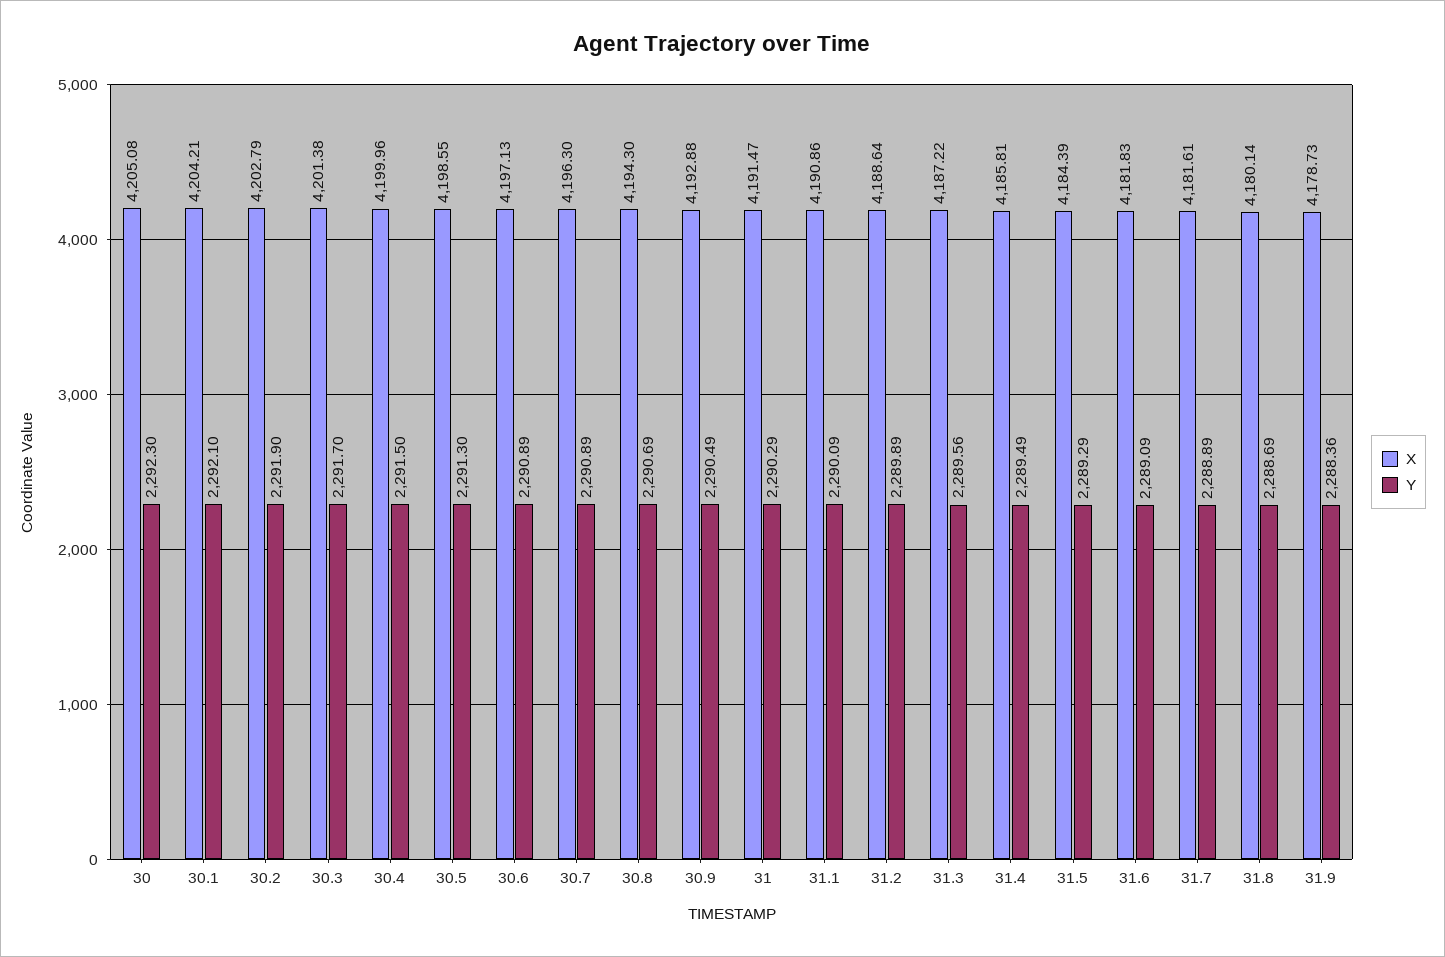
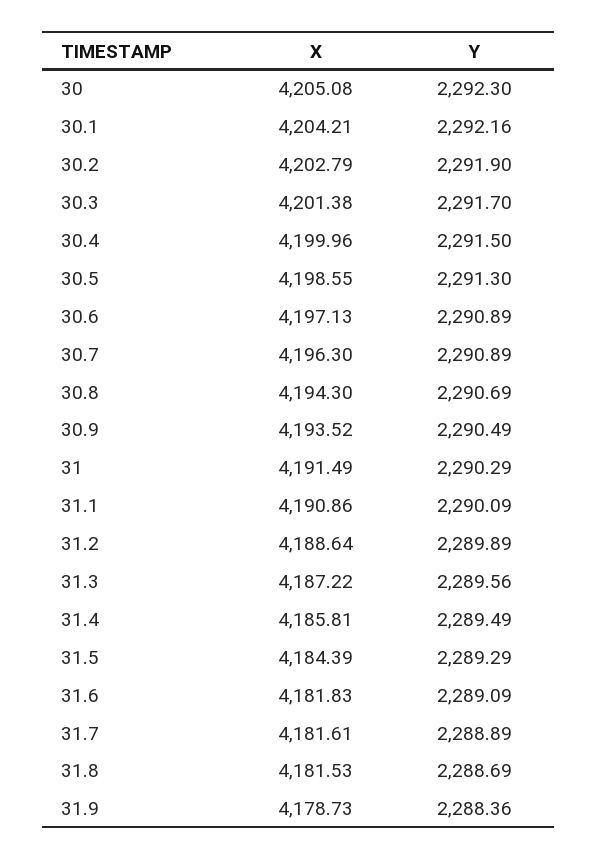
  {
    "X": {
      "30": 4205.08,
      "30.1": 4204.21,
      "30.2": 4202.79,
      "30.3": 4201.38,
      "30.4": 4199.96,
      "30.5": 4198.55,
      "30.6": 4197.13,
      "30.7": 4196.3,
      "30.8": 4194.3,
-     "30.9": 4192.88,
+     "30.9": 4193.52,
-     "31": 4191.47,
+     "31": 4191.49,
      "31.1": 4190.86,
      "31.2": 4188.64,
      "31.3": 4187.22,
      "31.4": 4185.81,
      "31.5": 4184.39,
      "31.6": 4181.83,
      "31.7": 4181.61,
-     "31.8": 4180.14,
+     "31.8": 4181.53,
      "31.9": 4178.73
    },
    "Y": {
      "30": 2292.3,
-     "30.1": 2292.1,
+     "30.1": 2292.16,
      "30.2": 2291.9,
      "30.3": 2291.7,
      "30.4": 2291.5,
      "30.5": 2291.3,
      "30.6": 2290.89,
      "30.7": 2290.89,
      "30.8": 2290.69,
      "30.9": 2290.49,
      "31": 2290.29,
      "31.1": 2290.09,
      "31.2": 2289.89,
      "31.3": 2289.56,
      "31.4": 2289.49,
      "31.5": 2289.29,
      "31.6": 2289.09,
      "31.7": 2288.89,
      "31.8": 2288.69,
      "31.9": 2288.36
    }
  }

